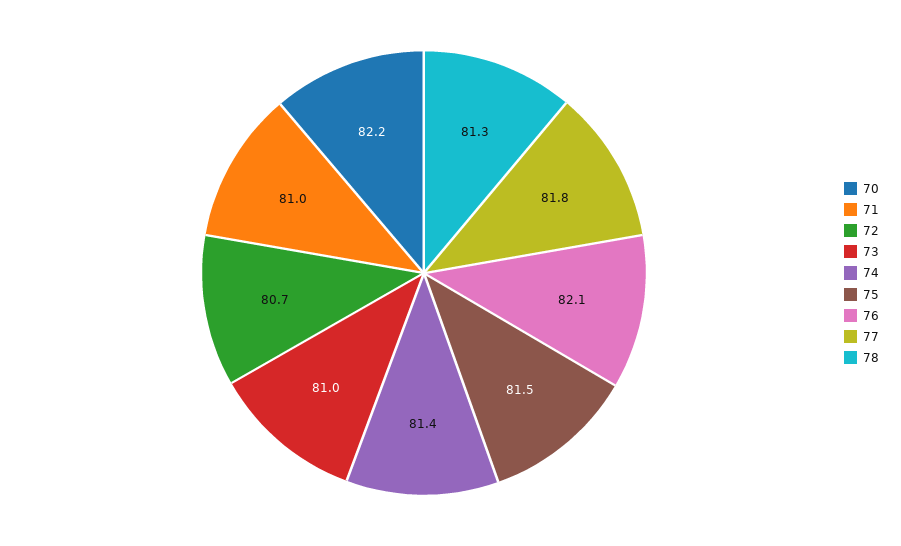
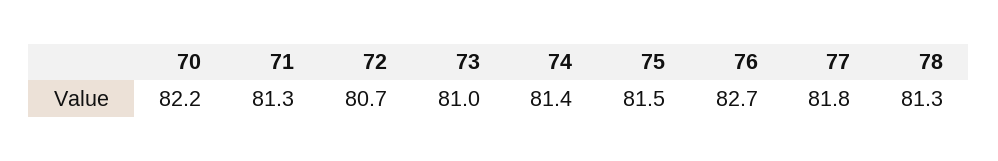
  {
    "70": 82.2,
-   "71": 81,
+   "71": 81.3,
    "72": 80.7,
    "73": 81,
    "74": 81.4,
    "75": 81.5,
-   "76": 82.1,
+   "76": 82.7,
    "77": 81.8,
    "78": 81.3
  }

